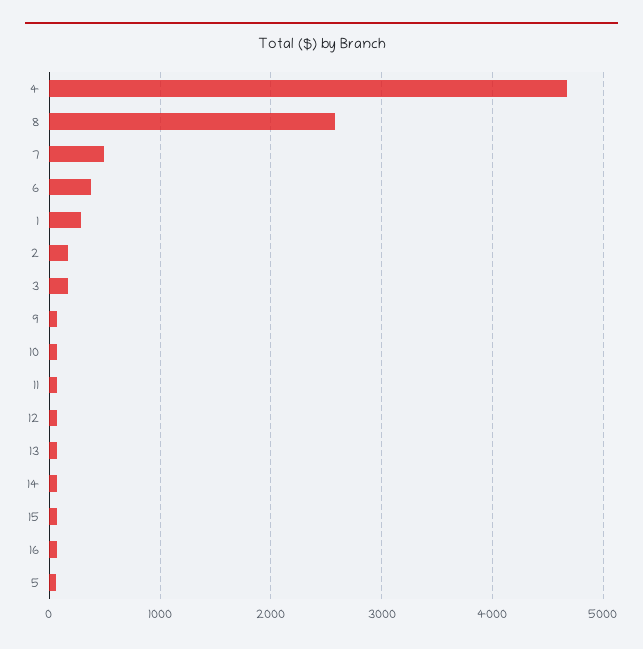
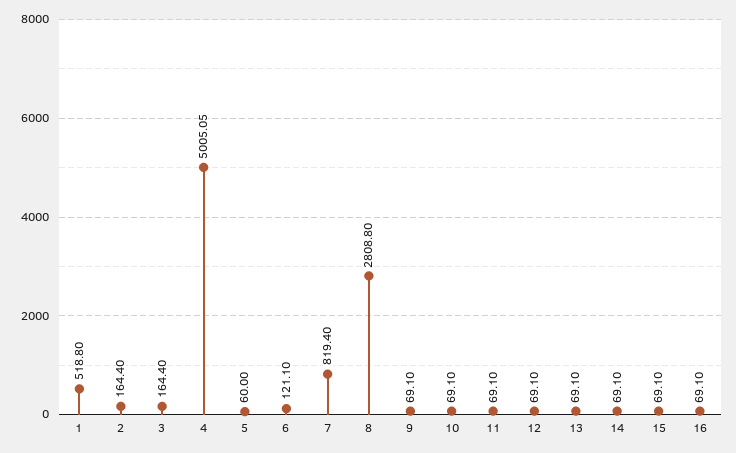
  {
-   "4": 4700,
+   "4": 5005.05,
-   "8": 2600,
+   "8": 2808.8,
-   "7": 500,
+   "7": 819.4,
-   "6": 400,
+   "6": 121.1,
-   "1": 300,
+   "1": 518.8,
    "2": 164.4,
    "3": 164.4,
    "9": 69.1,
    "10": 69.1,
    "11": 69.1,
    "12": 69.1,
    "13": 69.1,
    "14": 69.1,
    "15": 69.1,
    "16": 69.1,
    "5": 60
  }

